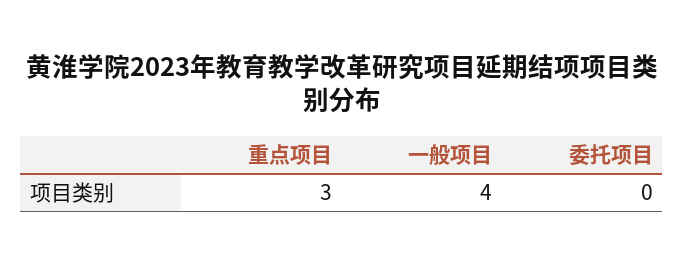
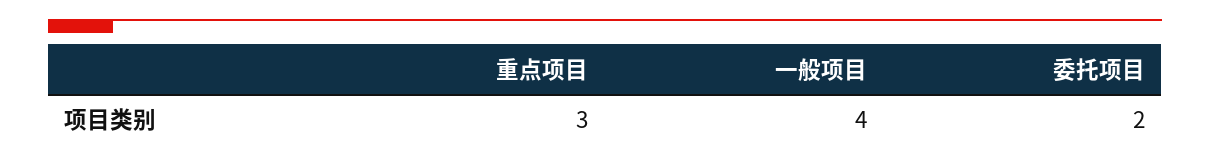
  {
    "重点项目": 3,
    "一般项目": 4,
-   "委托项目": 0
+   "委托项目": 2
  }

